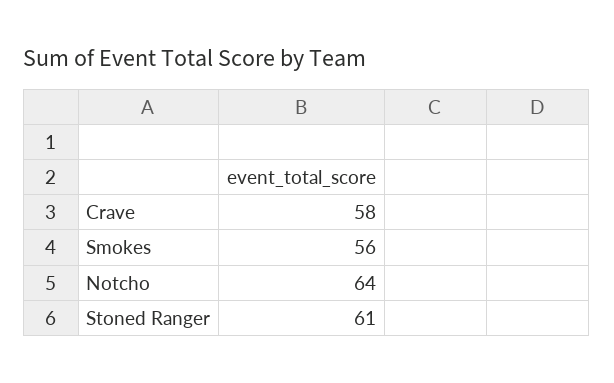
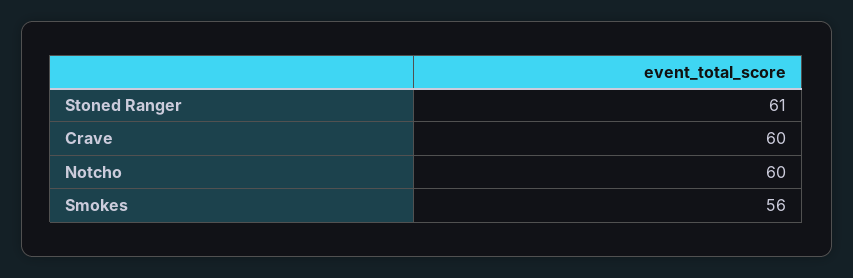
  {
-   "Crave": 58,
+   "Crave": 60,
    "Smokes": 56,
-   "Notcho": 64,
+   "Notcho": 60,
    "Stoned Ranger": 61
  }

